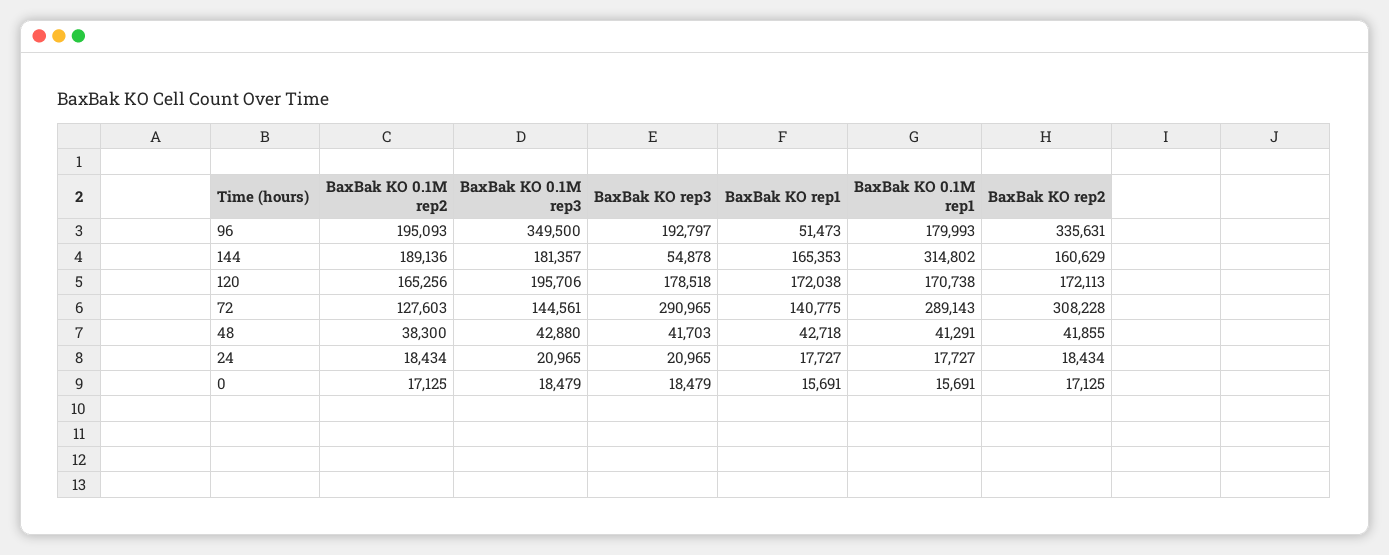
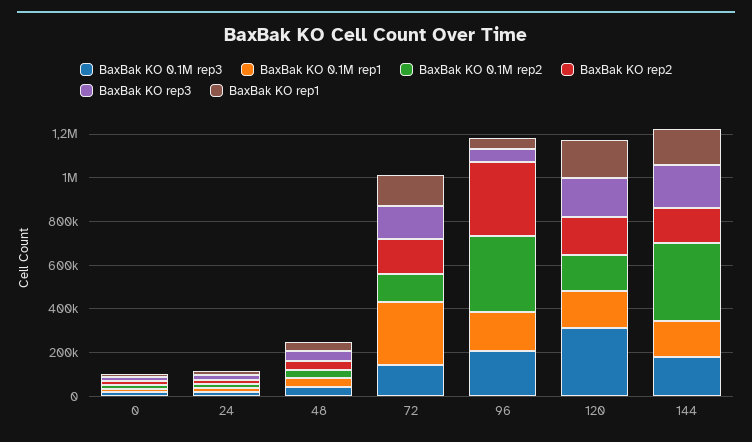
  {
    "BaxBak KO 0.1M rep2": {
-     "96": 195093,
+     "96": 350000,
-     "144": 189136,
+     "144": 350000,
      "120": 165256,
      "72": 127603,
      "48": 38300,
      "24": 18434,
      "0": 17125
    },
    "BaxBak KO 0.1M rep3": {
-     "96": 349500,
+     "96": 200000,
      "144": 181357,
-     "120": 195706,
+     "120": 300000,
      "72": 144561,
      "48": 42880,
      "24": 20965,
      "0": 18479
    },
    "BaxBak KO rep3": {
-     "96": 192797,
+     "96": 50000,
-     "144": 54878,
+     "144": 200000,
      "120": 178518,
-     "72": 290965,
+     "72": 150000,
      "48": 41703,
      "24": 20965,
      "0": 18479
    },
    "BaxBak KO rep1": {
      "96": 51473,
      "144": 165353,
      "120": 172038,
      "72": 140775,
      "48": 42718,
      "24": 17727,
      "0": 15691
    },
    "BaxBak KO 0.1M rep1": {
      "96": 179993,
-     "144": 314802,
+     "144": 150000,
      "120": 170738,
      "72": 289143,
      "48": 41291,
      "24": 17727,
      "0": 15691
    },
    "BaxBak KO rep2": {
      "96": 335631,
      "144": 160629,
      "120": 172113,
-     "72": 308228,
+     "72": 150000,
      "48": 41855,
      "24": 18434,
      "0": 17125
    }
  }

